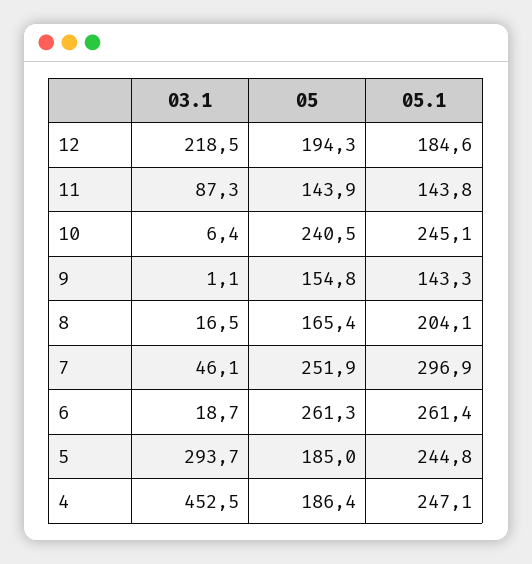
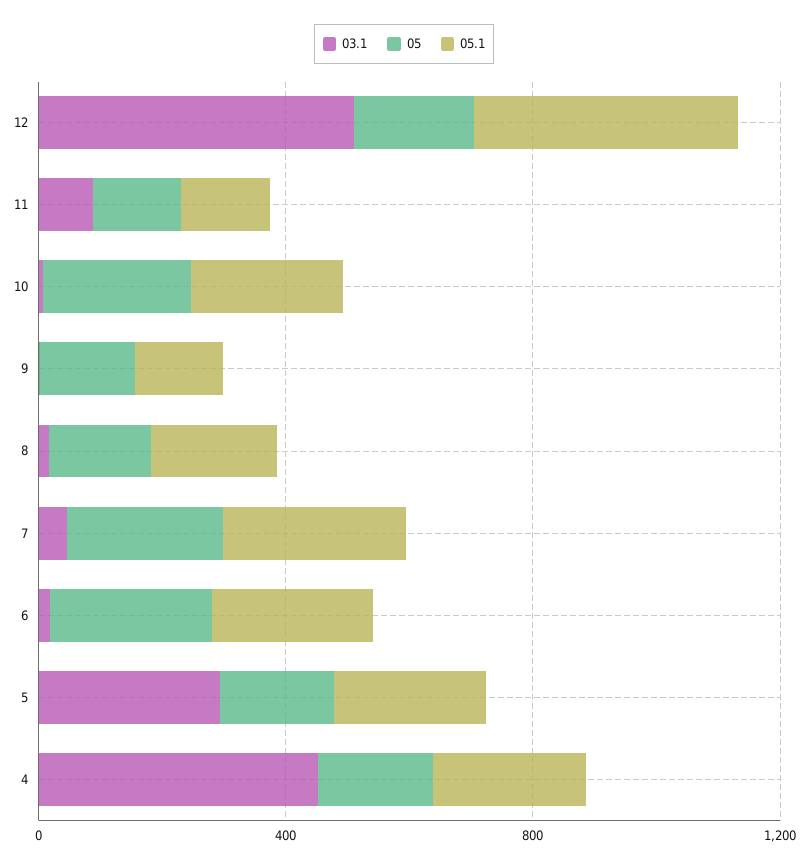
  {
    "03.1": {
-     "12": 218.5,
+     "12": 500,
      "11": 87.3,
      "10": 6.4,
      "9": 1.1,
      "8": 16.5,
      "7": 46.1,
      "6": 18.7,
      "5": 293.7,
      "4": 452.5
    },
    "05": {
      "12": 194.3,
      "11": 143.9,
      "10": 240.5,
      "9": 154.8,
      "8": 165.4,
      "7": 251.9,
      "6": 261.3,
      "5": 185,
      "4": 186.4
    },
    "05.1": {
-     "12": 184.6,
+     "12": 400,
      "11": 143.8,
      "10": 245.1,
      "9": 143.3,
      "8": 204.1,
      "7": 296.9,
      "6": 261.4,
      "5": 244.8,
      "4": 247.1
    }
  }

